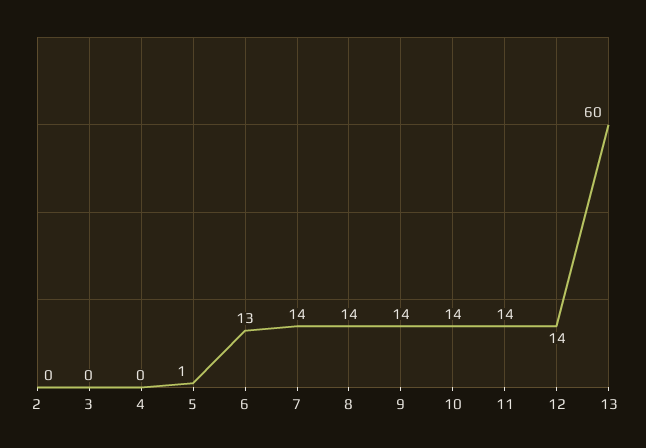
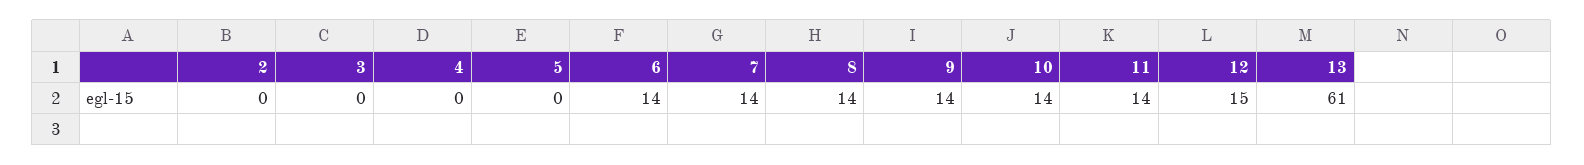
  {
    "2": 0,
    "3": 0,
    "4": 0,
-   "5": 1,
+   "5": 0,
-   "6": 13,
+   "6": 14,
    "7": 14,
    "8": 14,
    "9": 14,
    "10": 14,
    "11": 14,
-   "12": 14,
+   "12": 15,
-   "13": 60
+   "13": 61
  }

